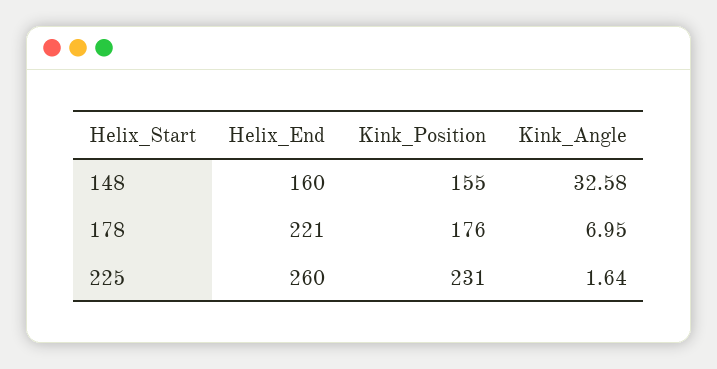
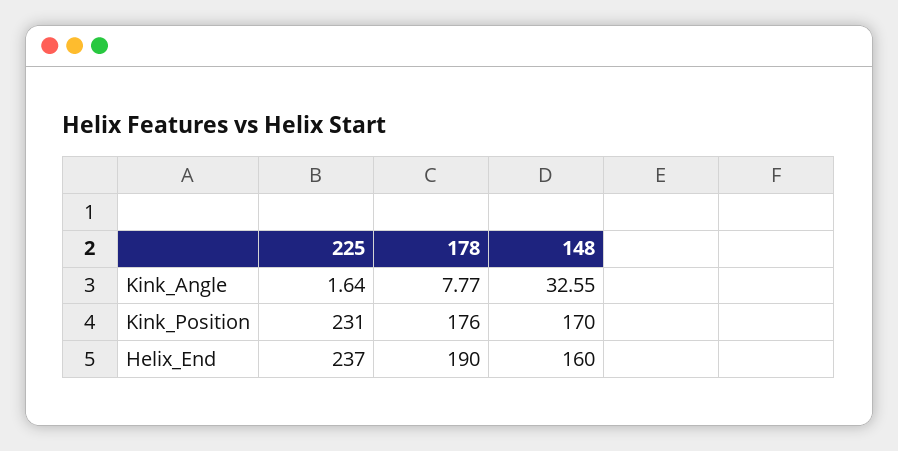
  {
    "Helix_End": {
      "148": 160,
-     "178": 221,
+     "178": 190,
-     "225": 260
+     "225": 237
    },
    "Kink_Position": {
-     "148": 155,
+     "148": 170,
      "178": 176,
      "225": 231
    },
    "Kink_Angle": {
-     "148": 32.58,
+     "148": 32.55,
-     "178": 6.95,
+     "178": 7.77,
      "225": 1.64
    }
  }

